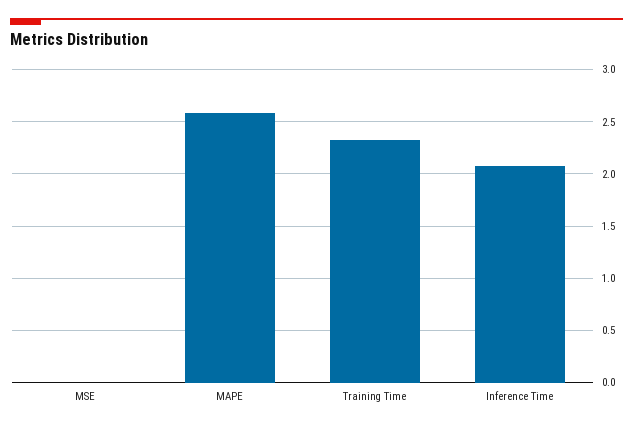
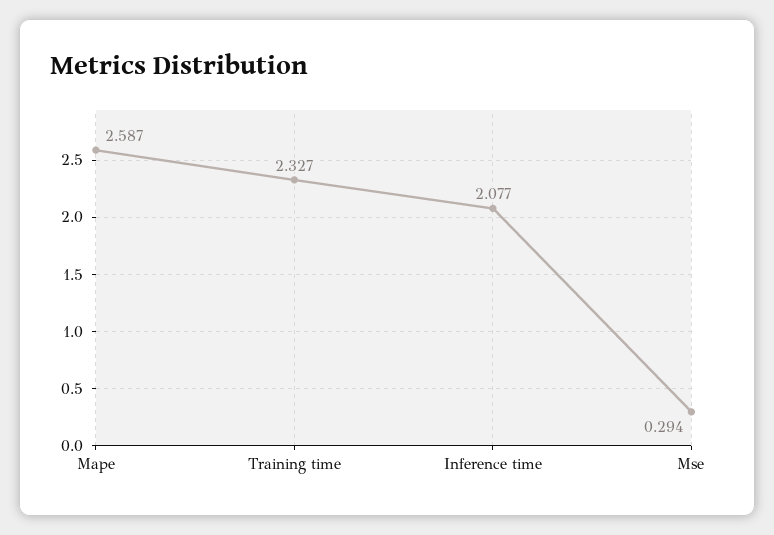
  {
-   "MSE": 0,
+   "MSE": 0.294,
    "MAPE": 2.587,
    "Training Time": 2.327,
    "Inference Time": 2.077
  }

